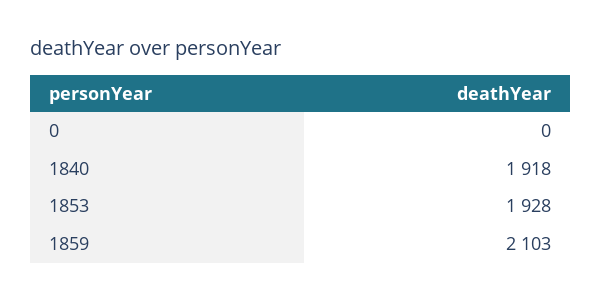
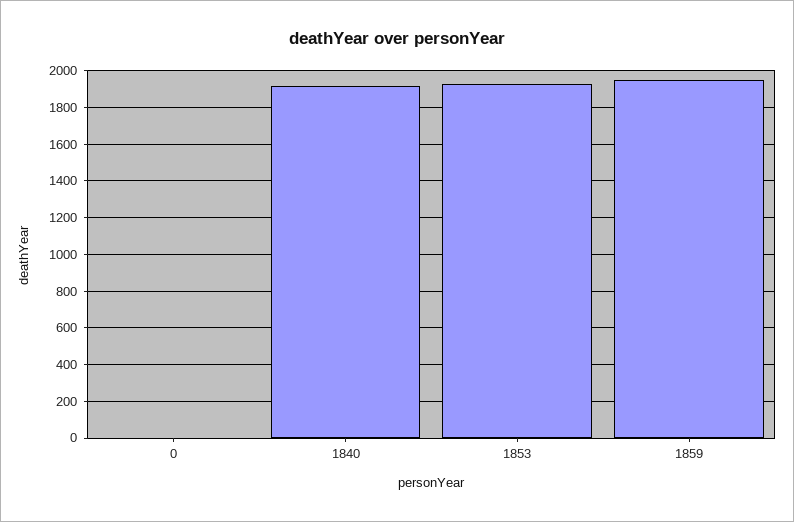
  {
    "0": 0,
    "1840": 1918,
    "1853": 1928,
-   "1859": 2103
+   "1859": 1950
  }

